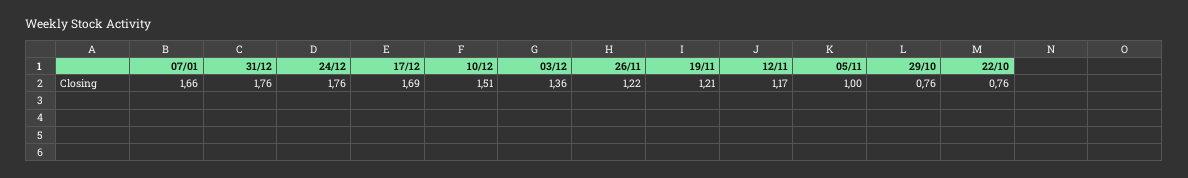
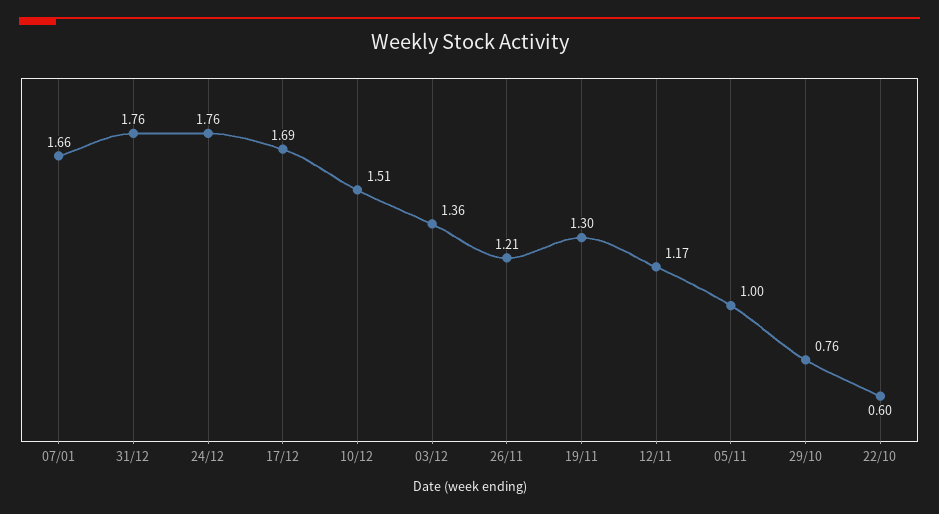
  {
    "07/01": 1.66,
    "31/12": 1.76,
    "24/12": 1.76,
    "17/12": 1.69,
    "10/12": 1.51,
    "03/12": 1.36,
-   "26/11": 1.22,
+   "26/11": 1.21,
-   "19/11": 1.21,
+   "19/11": 1.3,
    "12/11": 1.17,
    "05/11": 1,
    "29/10": 0.76,
-   "22/10": 0.76
+   "22/10": 0.6
  }

